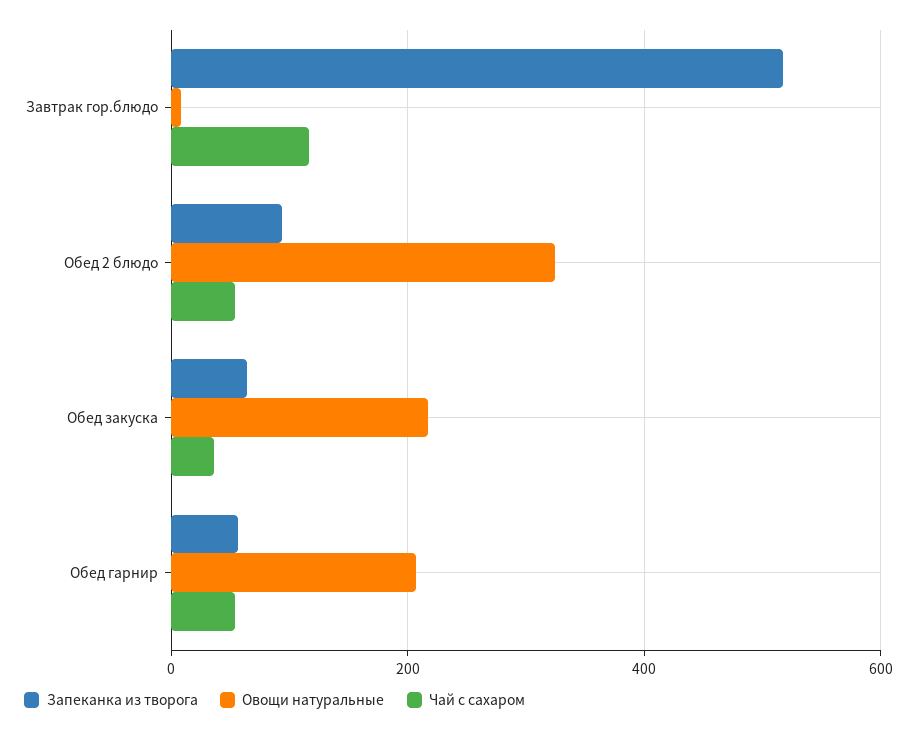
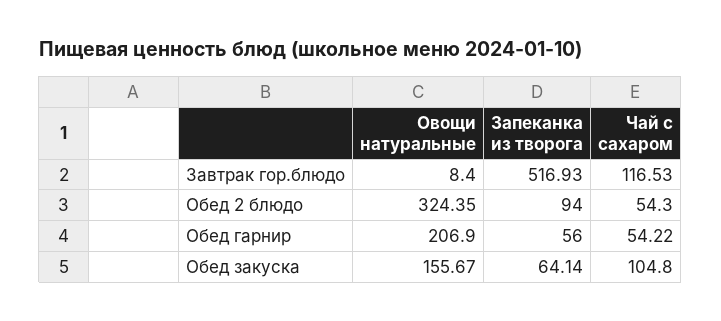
  {
    "Запеканка из творога": {
      "Завтрак гор.блюдо": 516.93,
      "Обед 2 блюдо": 94,
      "Обед закуска": 64.14,
      "Обед гарнир": 56
    },
    "Овощи натуральные": {
      "Завтрак гор.блюдо": 8.4,
      "Обед 2 блюдо": 324.35,
-     "Обед закуска": 220,
+     "Обед закуска": 155.67,
      "Обед гарнир": 206.9
    },
    "Чай с сахаром": {
      "Завтрак гор.блюдо": 116.53,
      "Обед 2 блюдо": 54.3,
-     "Обед закуска": 40,
+     "Обед закуска": 104.8,
      "Обед гарнир": 54.22
    }
  }

